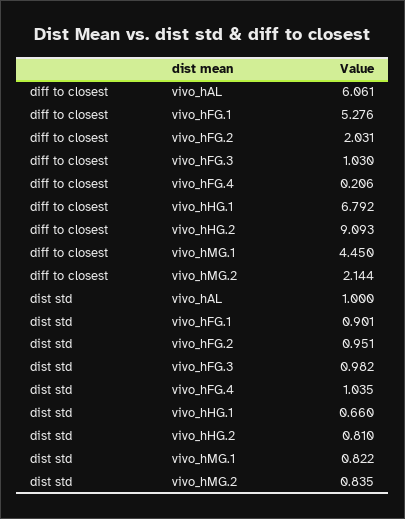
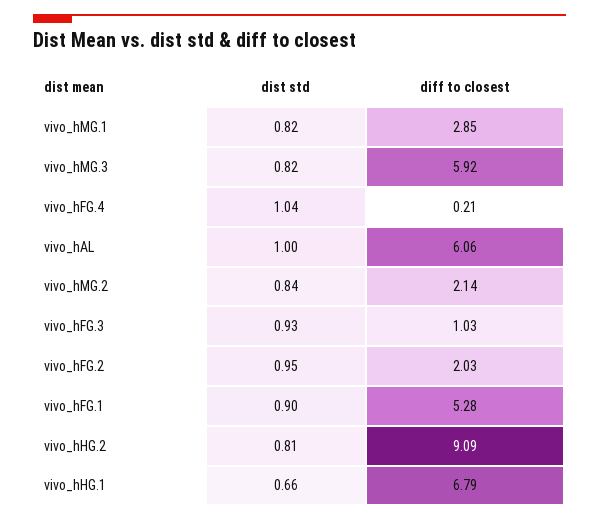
  {
    "diff to closest": {
      "vivo_hAL": 6.061,
      "vivo_hFG.1": 5.276,
      "vivo_hFG.2": 2.031,
      "vivo_hFG.3": 1.03,
      "vivo_hFG.4": 0.206,
      "vivo_hHG.1": 6.792,
      "vivo_hHG.2": 9.093,
-     "vivo_hMG.1": 4.45,
+     "vivo_hMG.1": 2.85,
-     "vivo_hMG.2": 2.144
+     "vivo_hMG.2": 2.144,
+     "vivo_hMG.3": 5.92
    },
    "dist std": {
      "vivo_hAL": 1,
      "vivo_hFG.1": 0.901,
      "vivo_hFG.2": 0.951,
-     "vivo_hFG.3": 0.982,
+     "vivo_hFG.3": 0.93,
      "vivo_hFG.4": 1.035,
      "vivo_hHG.1": 0.66,
      "vivo_hHG.2": 0.81,
      "vivo_hMG.1": 0.822,
-     "vivo_hMG.2": 0.835
+     "vivo_hMG.2": 0.835,
+     "vivo_hMG.3": 0.82
    }
  }

